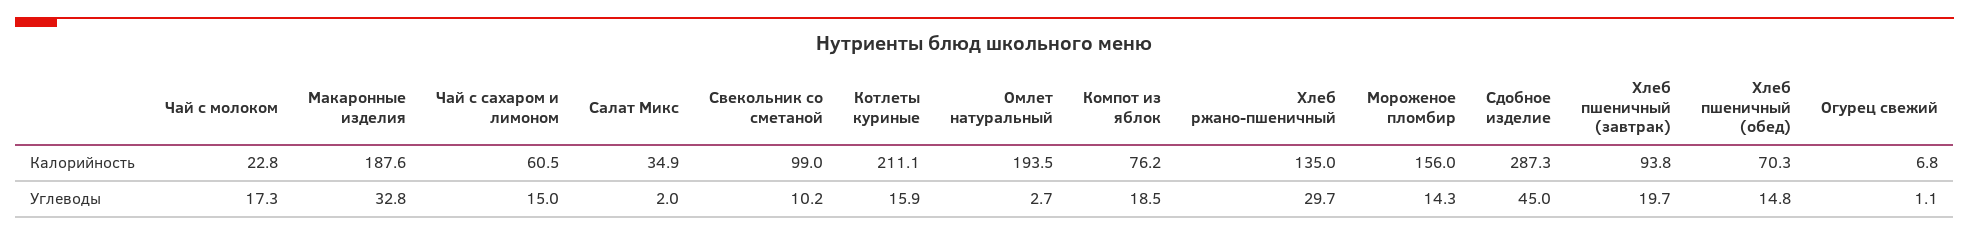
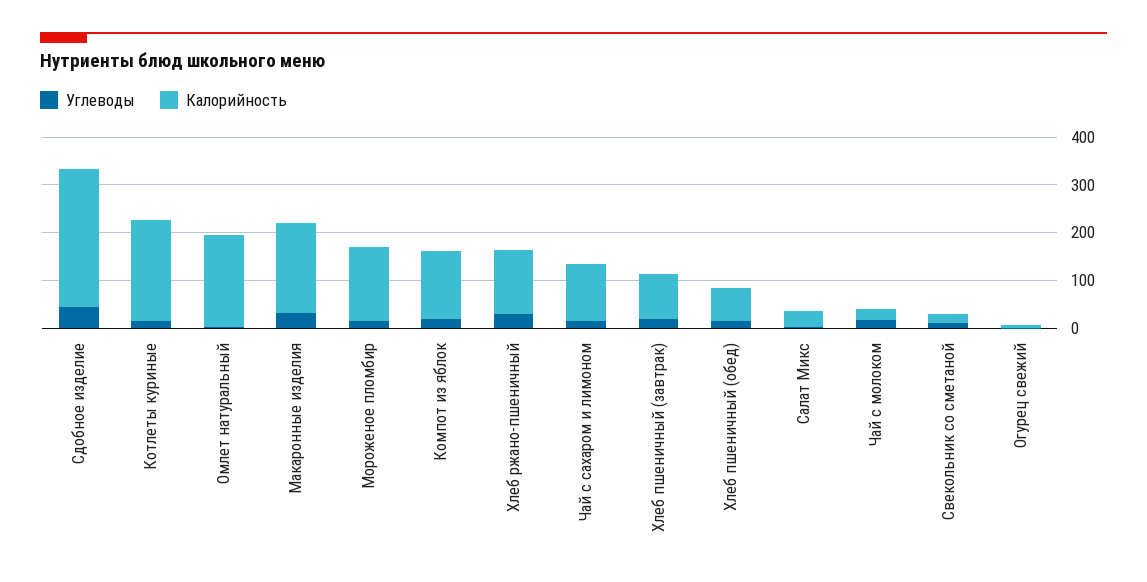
  {
    "Калорийность": {
      "Чай с молоком": 22.8,
      "Макаронные изделия": 187.6,
-     "Чай с сахаром и лимоном": 60.5,
+     "Чай с сахаром и лимоном": 120,
      "Салат Микс": 34.9,
-     "Свекольник со сметаной": 99,
+     "Свекольник со сметаной": 20,
      "Котлеты куриные": 211.1,
      "Омлет натуральный": 193.5,
-     "Компот из яблок": 76.2,
+     "Компот из яблок": 140,
      "Хлеб ржано-пшеничный": 135,
      "Мороженое пломбир": 156,
      "Сдобное изделие": 287.3,
      "Хлеб пшеничный (завтрак)": 93.8,
      "Хлеб пшеничный (обед)": 70.3,
      "Огурец свежий": 6.8
    },
    "Углеводы": {
      "Чай с молоком": 17.3,
      "Макаронные изделия": 32.8,
      "Чай с сахаром и лимоном": 15,
      "Салат Микс": 2,
      "Свекольник со сметаной": 10.2,
      "Котлеты куриные": 15.9,
      "Омлет натуральный": 2.7,
      "Компот из яблок": 18.5,
      "Хлеб ржано-пшеничный": 29.7,
      "Мороженое пломбир": 14.3,
      "Сдобное изделие": 45,
      "Хлеб пшеничный (завтрак)": 19.7,
      "Хлеб пшеничный (обед)": 14.8,
      "Огурец свежий": 1.1
    }
  }

